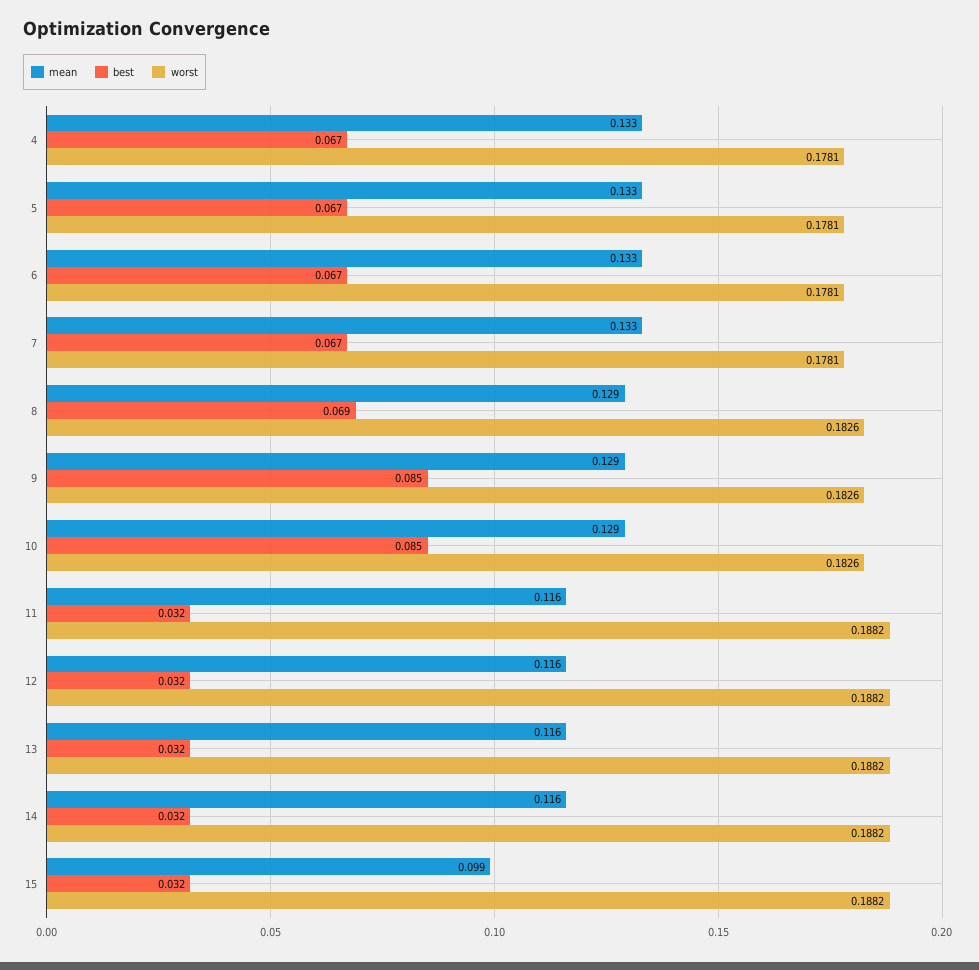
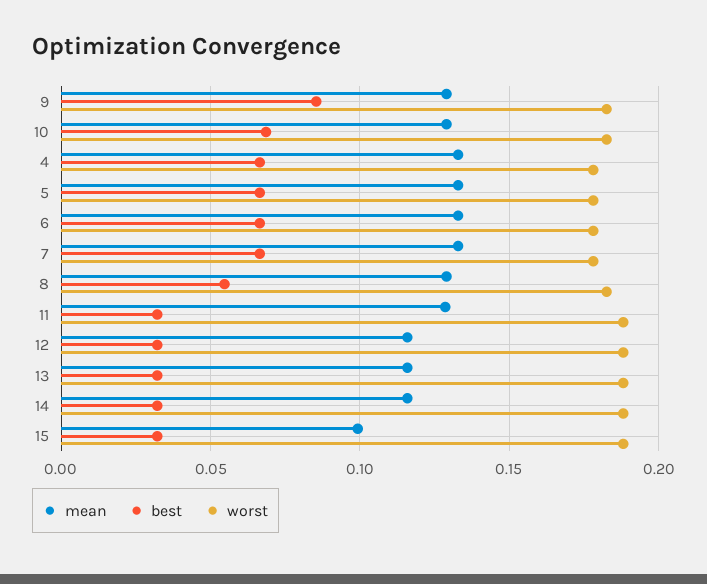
  {
    "mean": {
      "4": 0.133,
      "5": 0.133,
      "6": 0.133,
      "7": 0.133,
      "8": 0.129,
      "9": 0.129,
      "10": 0.129,
-     "11": 0.116,
+     "11": 0.13,
      "12": 0.116,
      "13": 0.116,
      "14": 0.116,
      "15": 0.099
    },
    "best": {
      "4": 0.067,
      "5": 0.067,
      "6": 0.067,
      "7": 0.067,
-     "8": 0.069,
+     "8": 0.055,
      "9": 0.085,
-     "10": 0.085,
+     "10": 0.07,
      "11": 0.032,
      "12": 0.032,
      "13": 0.032,
      "14": 0.032,
      "15": 0.032
    },
    "worst": {
      "4": 0.1781,
      "5": 0.1781,
      "6": 0.1781,
      "7": 0.1781,
      "8": 0.1826,
      "9": 0.1826,
      "10": 0.1826,
      "11": 0.1882,
      "12": 0.1882,
      "13": 0.1882,
      "14": 0.1882,
      "15": 0.1882
    }
  }

